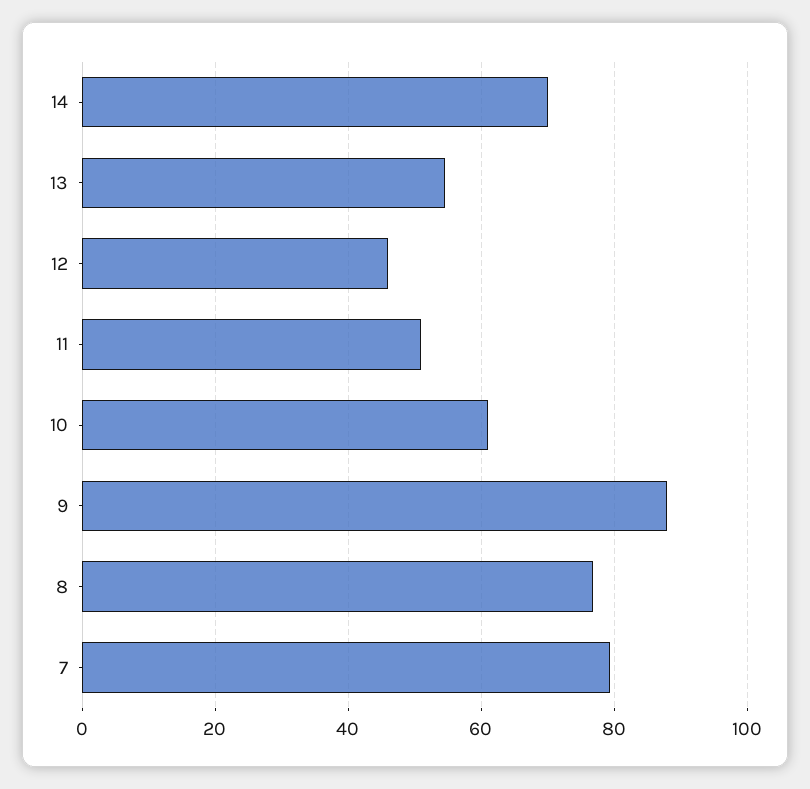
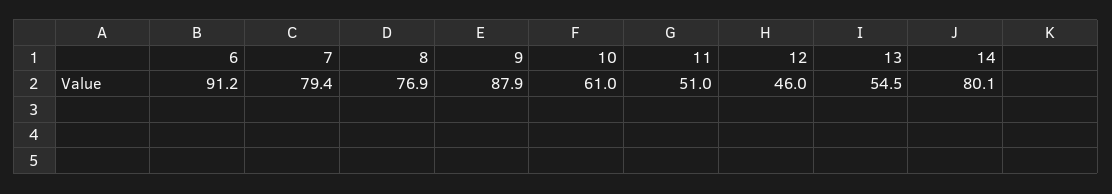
  {
-   "14": 70,
+   "14": 80.1,
    "13": 54.5,
    "12": 46,
    "11": 51,
    "10": 61,
    "9": 87.9,
    "8": 76.9,
-   "7": 79.4
+   "7": 79.4,
+   "6": 91.2
  }

